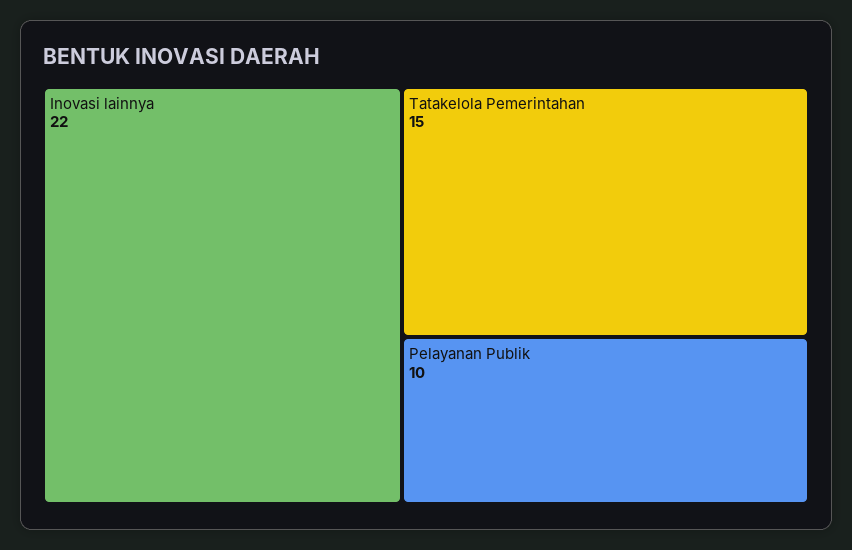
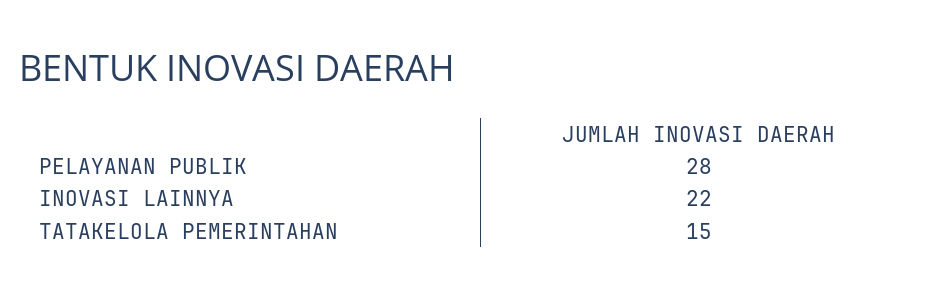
  {
    "Inovasi lainnya": 22,
    "Tatakelola Pemerintahan": 15,
-   "Pelayanan Publik": 10
+   "Pelayanan Publik": 28
  }

